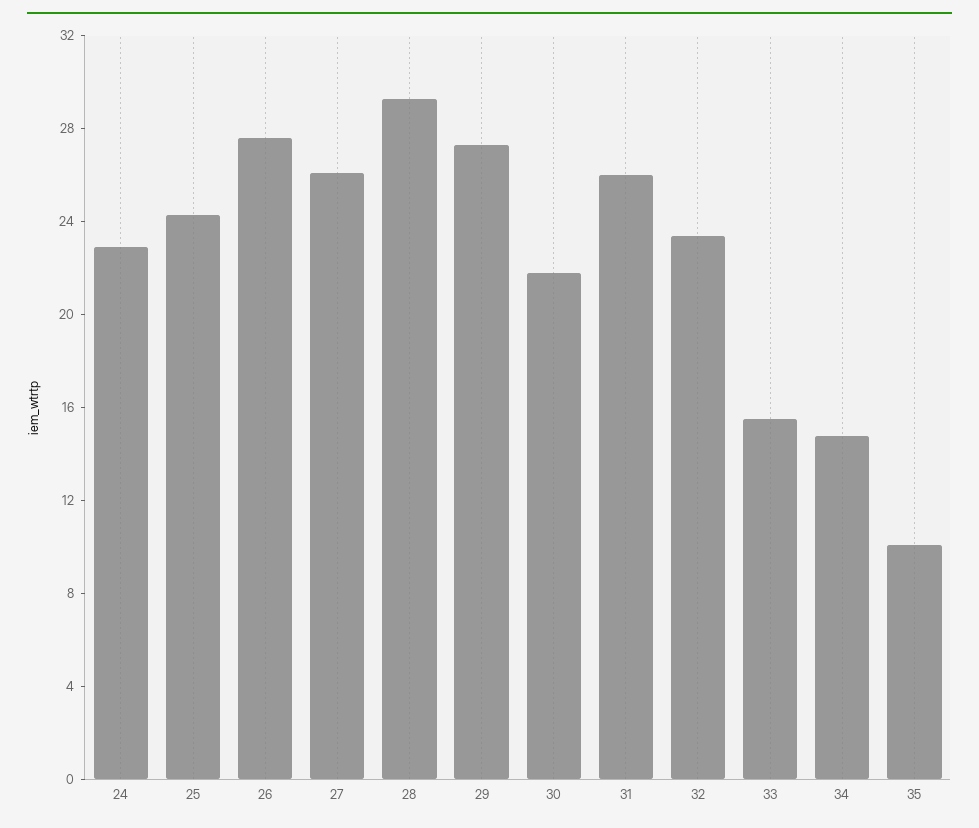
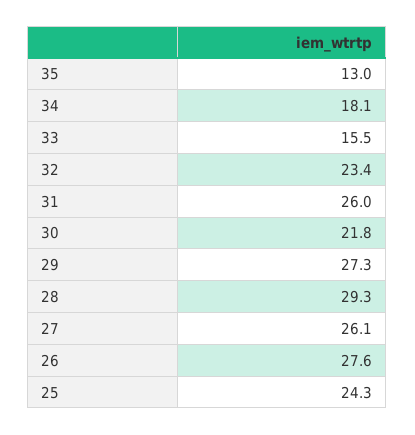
  {
-   "24": 23,
    "25": 24.3,
    "26": 27.6,
    "27": 26.1,
    "28": 29.3,
    "29": 27.3,
    "30": 21.8,
    "31": 26,
    "32": 23.4,
    "33": 15.5,
-   "34": 15,
+   "34": 18.1,
-   "35": 10
+   "35": 13
  }

